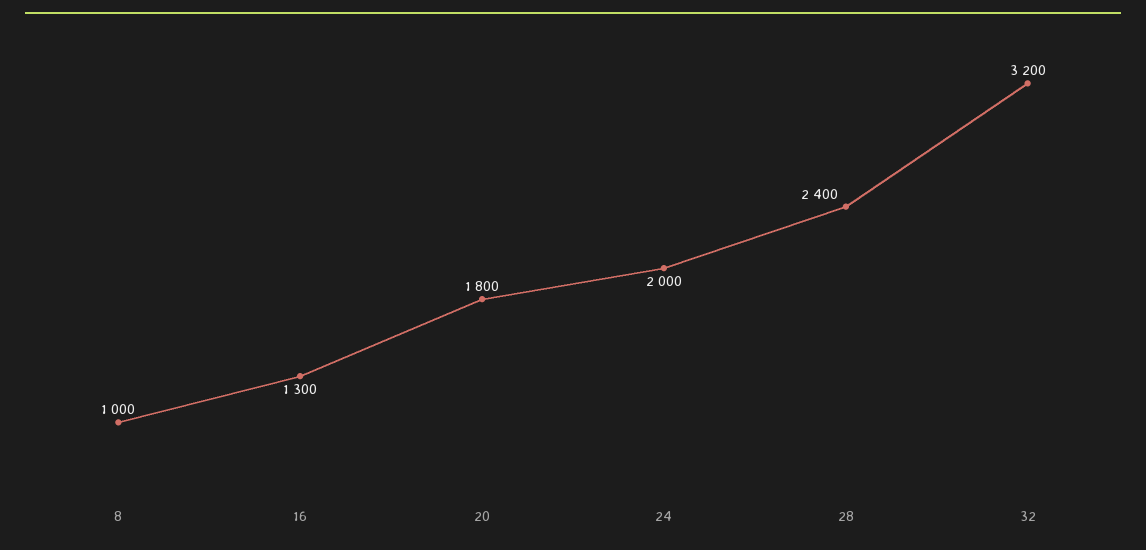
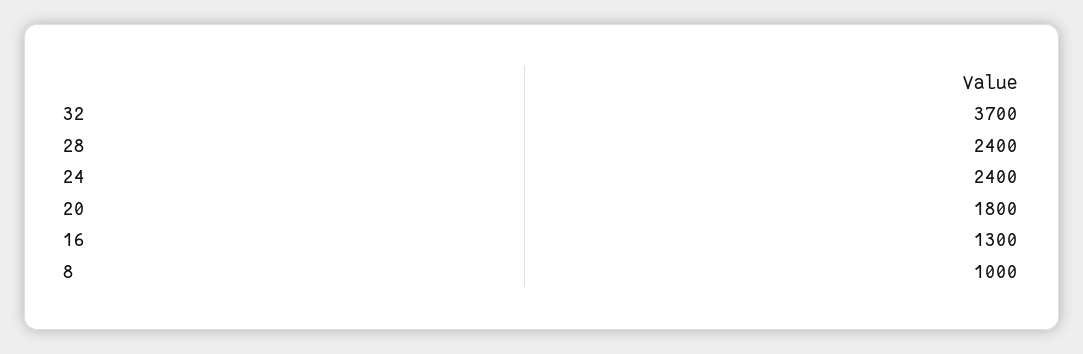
  {
    "8": 1000,
    "16": 1300,
    "20": 1800,
-   "24": 2000,
+   "24": 2400,
    "28": 2400,
-   "32": 3200
+   "32": 3700
  }

